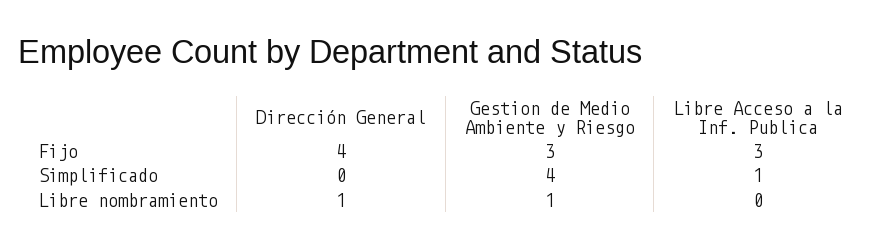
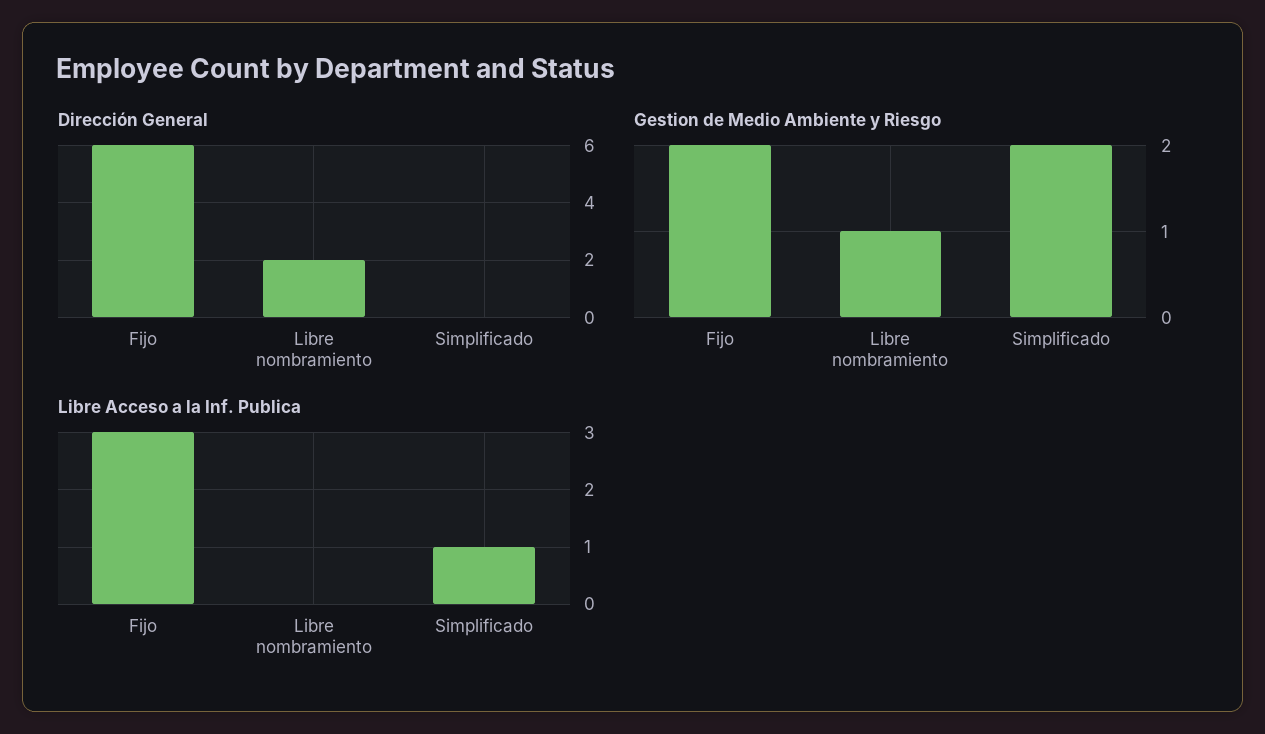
  {
    "Dirección General": {
-     "Fijo": 4,
+     "Fijo": 6,
      "Simplificado": 0,
-     "Libre nombramiento": 1
+     "Libre nombramiento": 2
    },
    "Gestion de Medio Ambiente y Riesgo": {
-     "Fijo": 3,
+     "Fijo": 2,
-     "Simplificado": 4,
+     "Simplificado": 2,
      "Libre nombramiento": 1
    },
    "Libre Acceso a la Inf. Publica": {
      "Fijo": 3,
      "Simplificado": 1,
      "Libre nombramiento": 0
    }
  }

